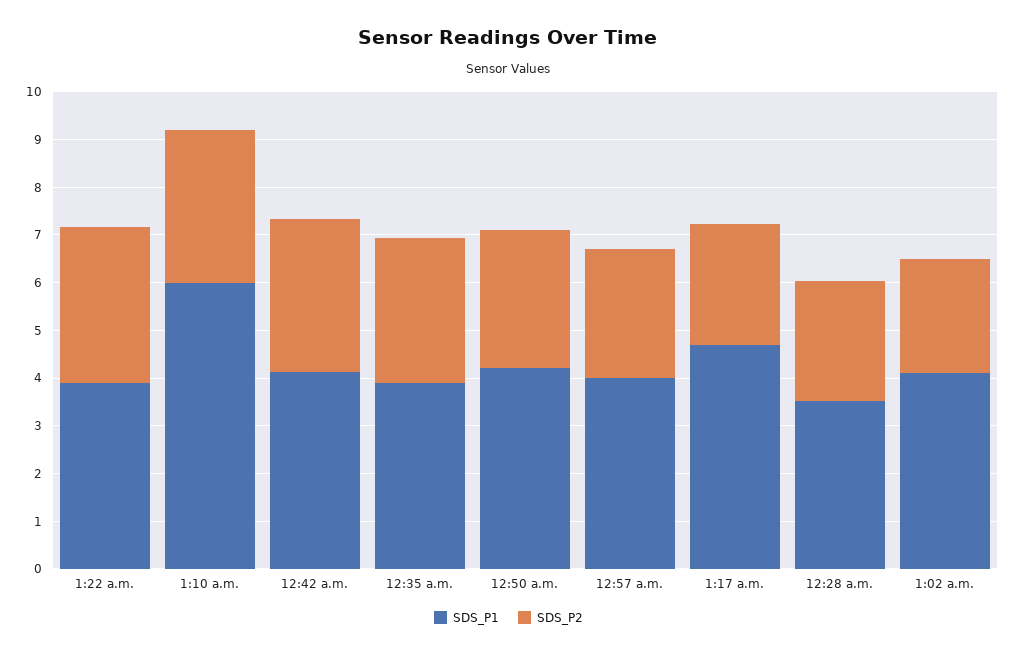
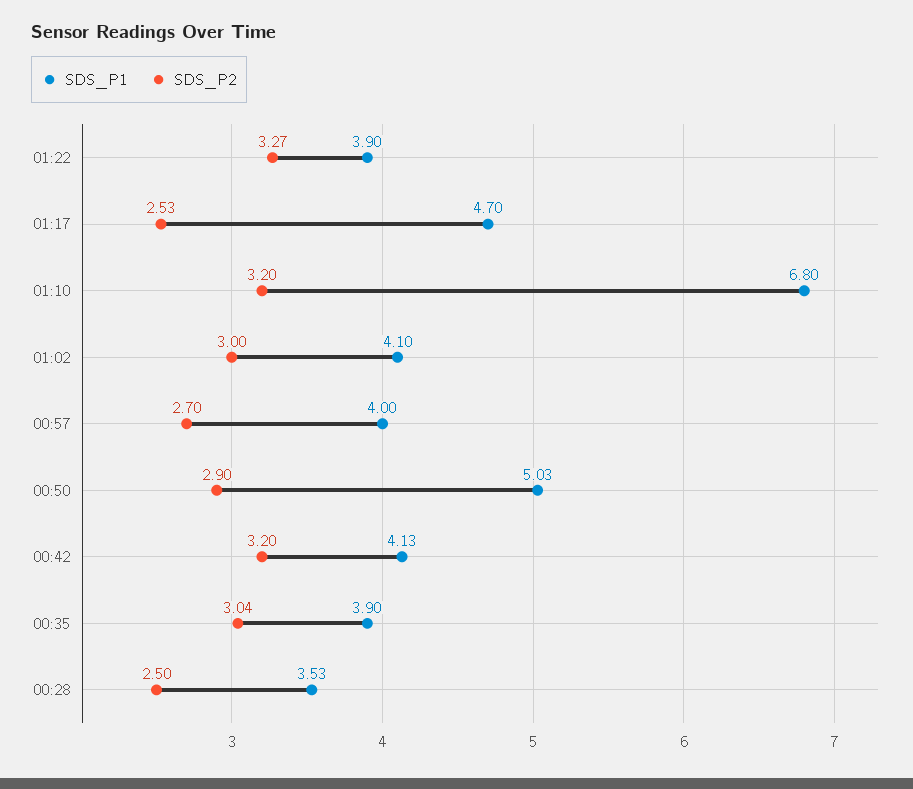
  {
    "SDS_P1": {
      "1:22 a.m.": 3.9,
-     "1:10 a.m.": 6,
+     "1:10 a.m.": 6.8,
      "12:42 a.m.": 4.13,
      "12:35 a.m.": 3.9,
-     "12:50 a.m.": 4.2,
+     "12:50 a.m.": 5.03,
      "12:57 a.m.": 4,
      "1:17 a.m.": 4.7,
      "12:28 a.m.": 3.53,
      "1:02 a.m.": 4.1
    },
    "SDS_P2": {
      "1:22 a.m.": 3.27,
      "1:10 a.m.": 3.2,
      "12:42 a.m.": 3.2,
      "12:35 a.m.": 3.04,
      "12:50 a.m.": 2.9,
      "12:57 a.m.": 2.7,
      "1:17 a.m.": 2.53,
      "12:28 a.m.": 2.5,
-     "1:02 a.m.": 2.4
+     "1:02 a.m.": 3
    }
  }

